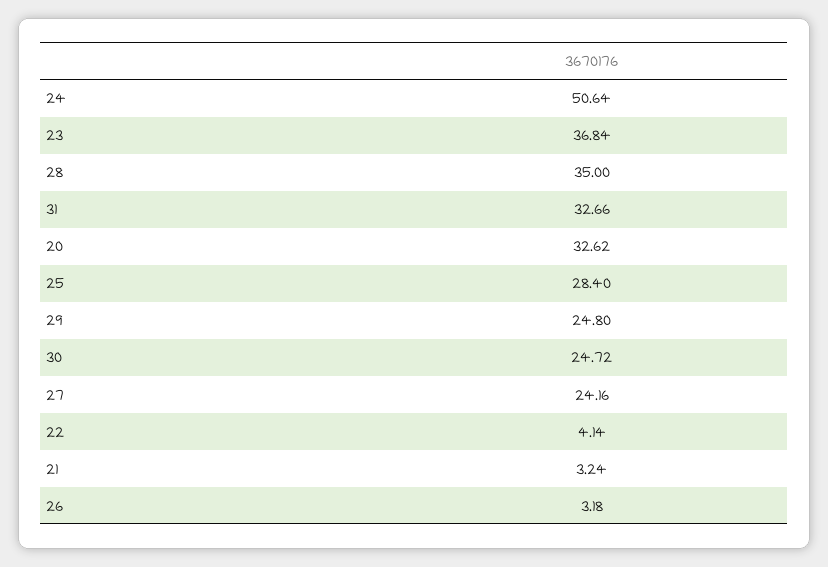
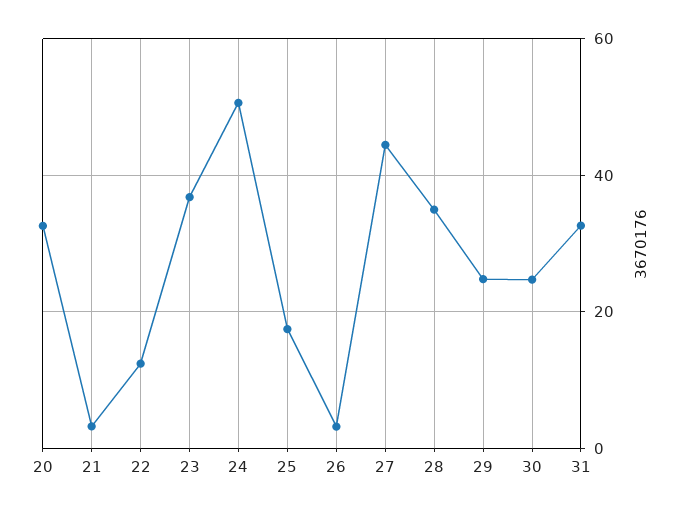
  {
    "24": 50.64,
    "23": 36.84,
    "28": 35,
    "31": 32.66,
    "20": 32.62,
-   "25": 28.4,
+   "25": 18,
    "29": 24.8,
    "30": 24.72,
-   "27": 24.16,
+   "27": 44,
-   "22": 4.14,
+   "22": 12,
    "21": 3.24,
    "26": 3.18
  }

